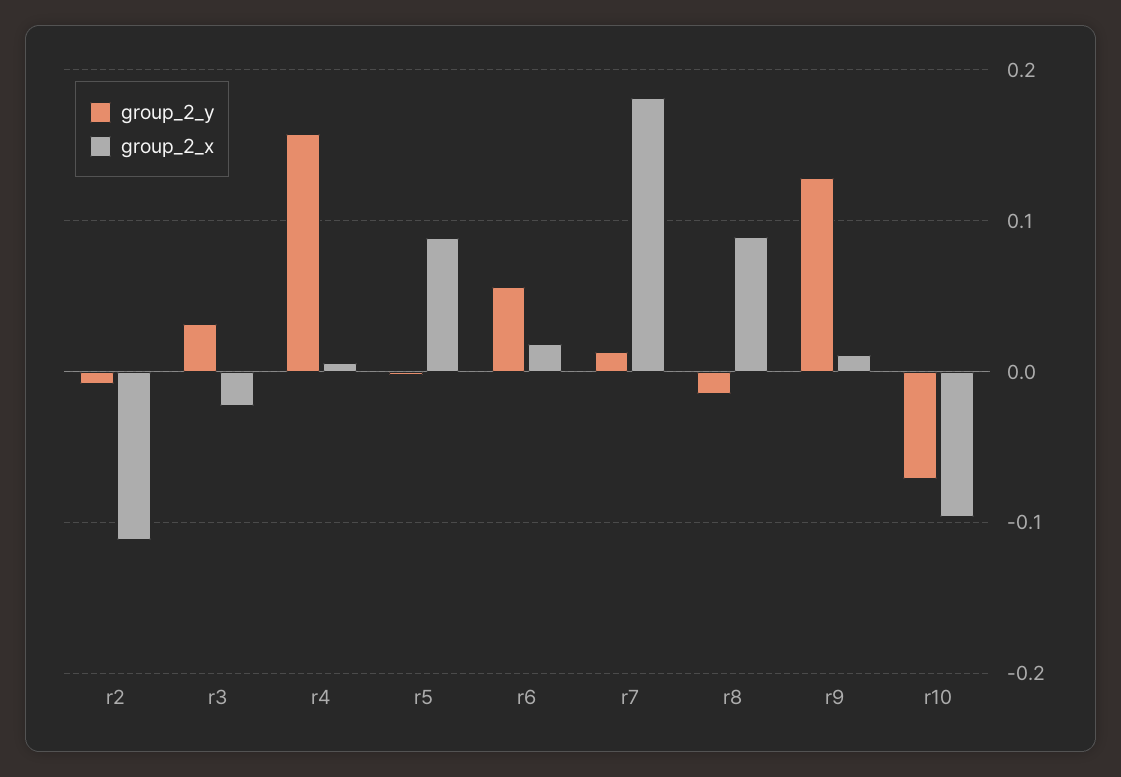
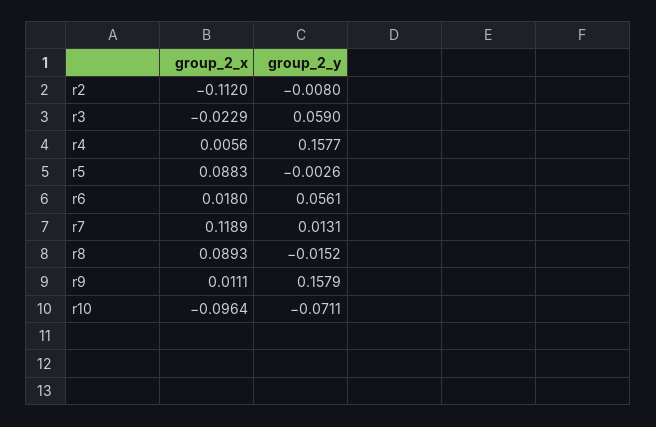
  {
    "group_2_y": {
      "r2": -0.008,
-     "r3": 0.03,
+     "r3": 0.059,
      "r4": 0.1577,
      "r5": -0.0026,
      "r6": 0.0561,
      "r7": 0.0131,
      "r8": -0.0152,
-     "r9": 0.13,
+     "r9": 0.1579,
      "r10": -0.0711
    },
    "group_2_x": {
      "r2": -0.112,
      "r3": -0.0229,
      "r4": 0.0056,
      "r5": 0.0883,
      "r6": 0.018,
-     "r7": 0.18,
+     "r7": 0.1189,
      "r8": 0.0893,
      "r9": 0.0111,
      "r10": -0.0964
    }
  }

